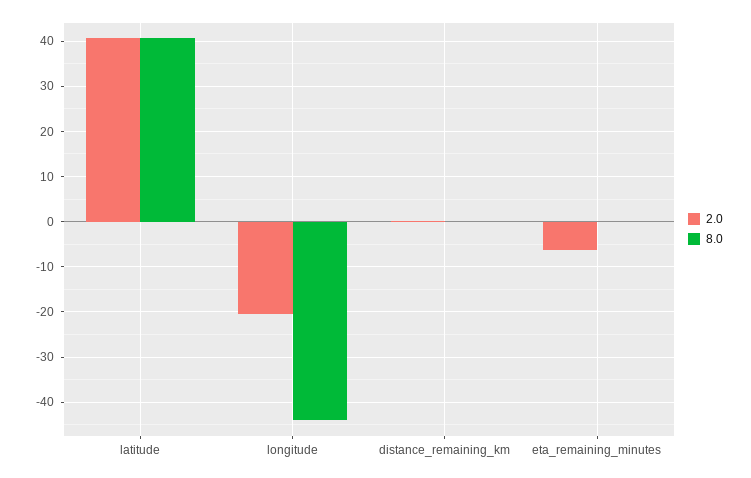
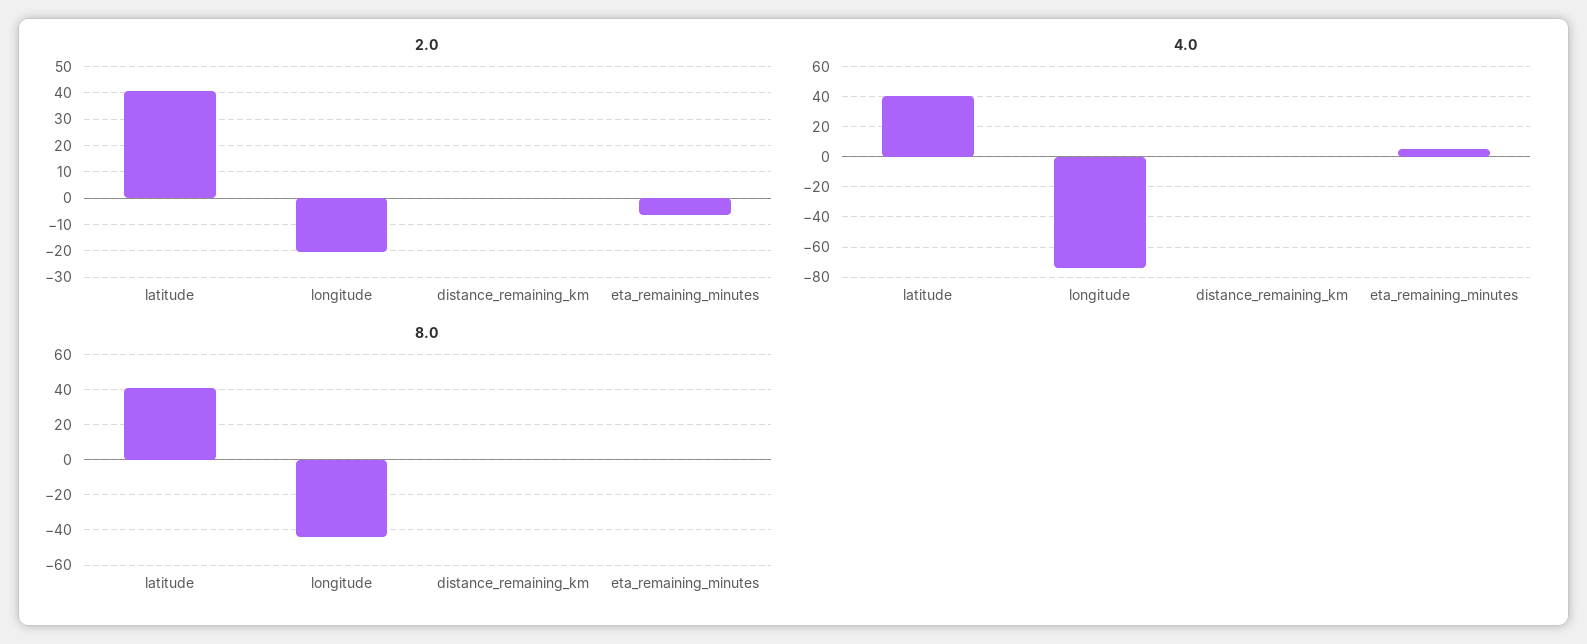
  {
    "2.0": {
      "latitude": 40,
      "longitude": -20,
      "distance_remaining_km": 0,
      "eta_remaining_minutes": -6
    },
    "8.0": {
      "latitude": 40,
      "longitude": -44,
      "distance_remaining_km": 0,
      "eta_remaining_minutes": 0
-   }
+   },
+   "4.0": {
+     "latitude": 40,
+     "longitude": -75,
+     "distance_remaining_km": 0,
+     "eta_remaining_minutes": 5
+   }
  }

